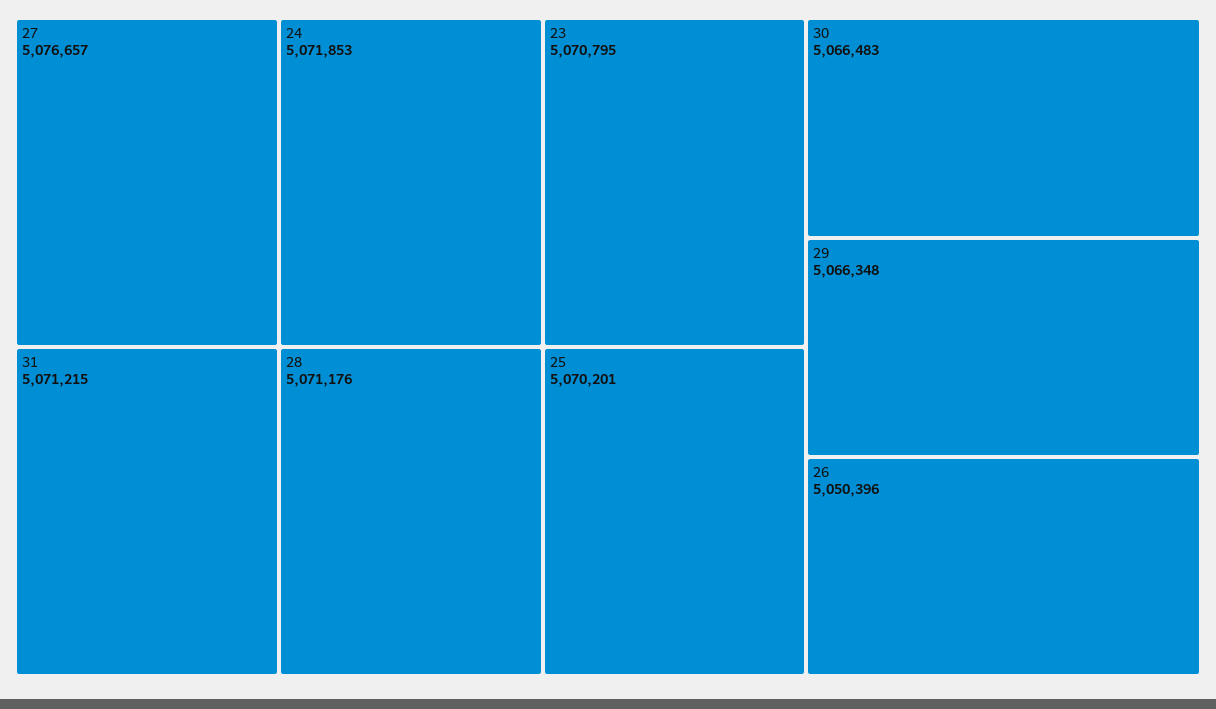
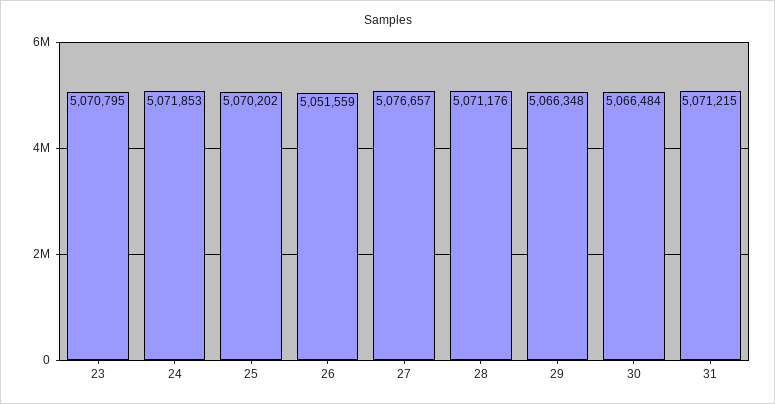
  {
    "27": 5076657,
    "24": 5071853,
    "31": 5071215,
    "28": 5071176,
    "23": 5070795,
-   "25": 5070201,
+   "25": 5070202,
-   "30": 5066483,
+   "30": 5066484,
    "29": 5066348,
-   "26": 5050396
+   "26": 5051559
  }

